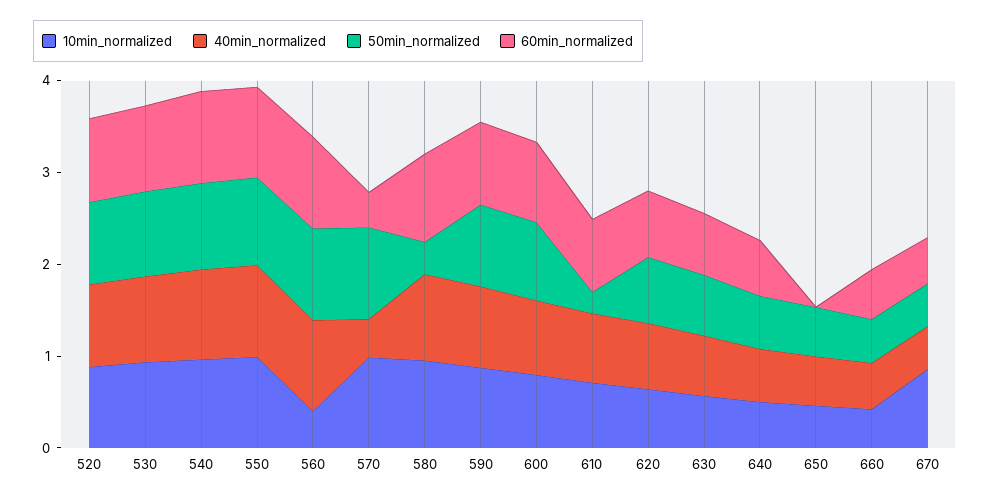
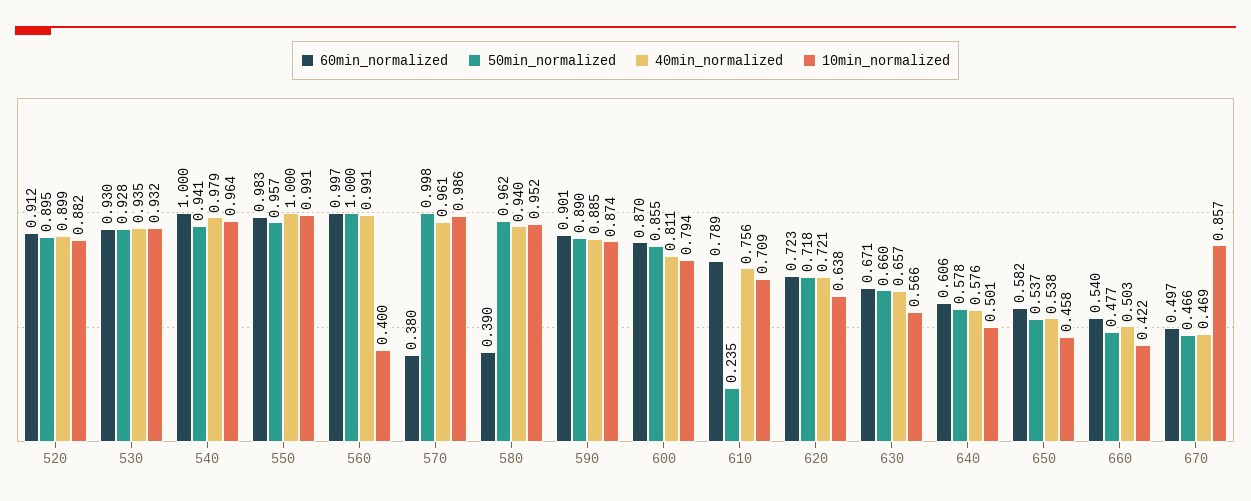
  {
    "10min_normalized": {
      "520": 0.882,
      "530": 0.932,
      "540": 0.964,
      "550": 0.991,
      "560": 0.4,
      "570": 0.986,
      "580": 0.952,
      "590": 0.874,
      "600": 0.794,
      "610": 0.709,
      "620": 0.638,
      "630": 0.566,
      "640": 0.501,
      "650": 0.458,
      "660": 0.422,
      "670": 0.857
    },
    "40min_normalized": {
      "520": 0.899,
      "530": 0.935,
      "540": 0.979,
      "550": 1,
      "560": 0.991,
-     "570": 0.4,
+     "570": 0.961,
      "580": 0.94,
      "590": 0.885,
      "600": 0.811,
      "610": 0.756,
      "620": 0.721,
      "630": 0.657,
      "640": 0.576,
      "650": 0.538,
      "660": 0.503,
      "670": 0.469
    },
    "50min_normalized": {
      "520": 0.895,
      "530": 0.928,
      "540": 0.941,
      "550": 0.957,
      "560": 1,
      "570": 0.998,
-     "580": 0.4,
+     "580": 0.962,
      "590": 0.89,
      "600": 0.855,
      "610": 0.235,
      "620": 0.718,
      "630": 0.66,
      "640": 0.578,
      "650": 0.537,
      "660": 0.477,
      "670": 0.466
    },
    "60min_normalized": {
      "520": 0.912,
      "530": 0.93,
      "540": 1,
      "550": 0.983,
      "560": 0.997,
      "570": 0.38,
-     "580": 1,
+     "580": 0.39,
      "590": 0.901,
      "600": 0.87,
      "610": 0.789,
      "620": 0.723,
      "630": 0.671,
      "640": 0.606,
-     "650": 0,
+     "650": 0.582,
      "660": 0.54,
      "670": 0.497
    }
  }

